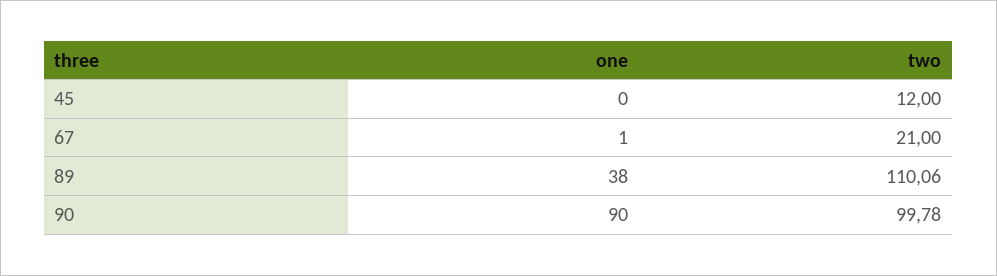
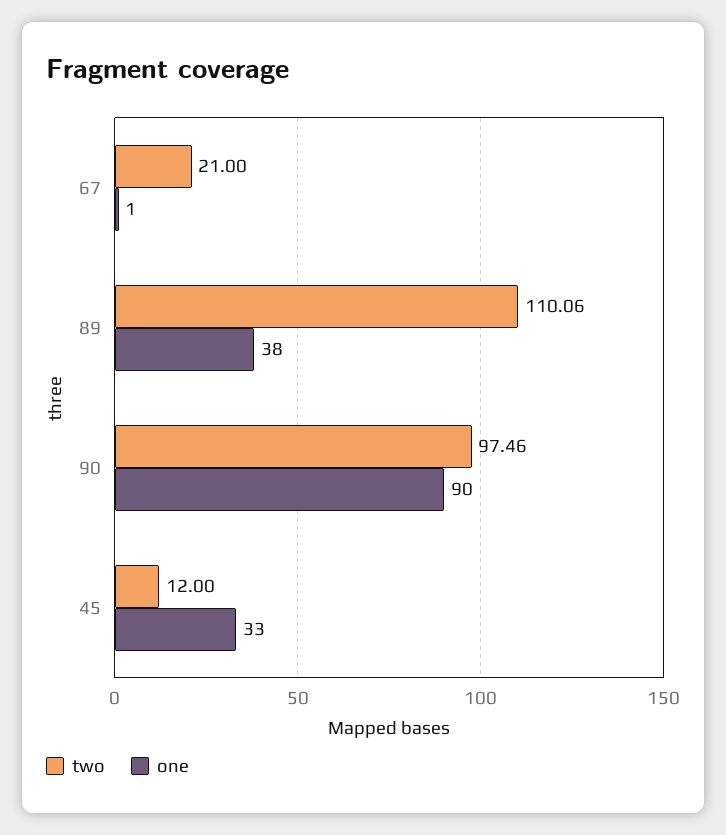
  {
    "one": {
-     "45": 0,
+     "45": 33,
      "67": 1,
      "89": 38,
      "90": 90
    },
    "two": {
      "45": 12,
      "67": 21,
      "89": 110.06,
-     "90": 99.78
+     "90": 97.46
    }
  }

